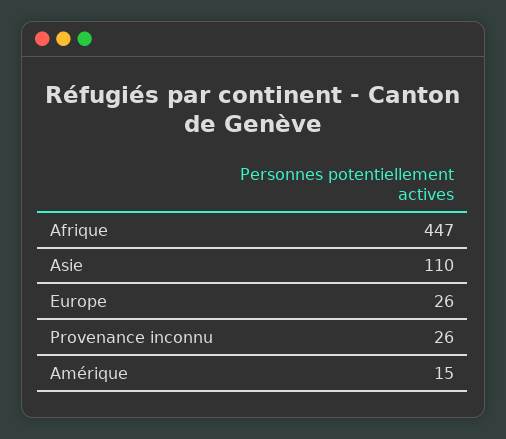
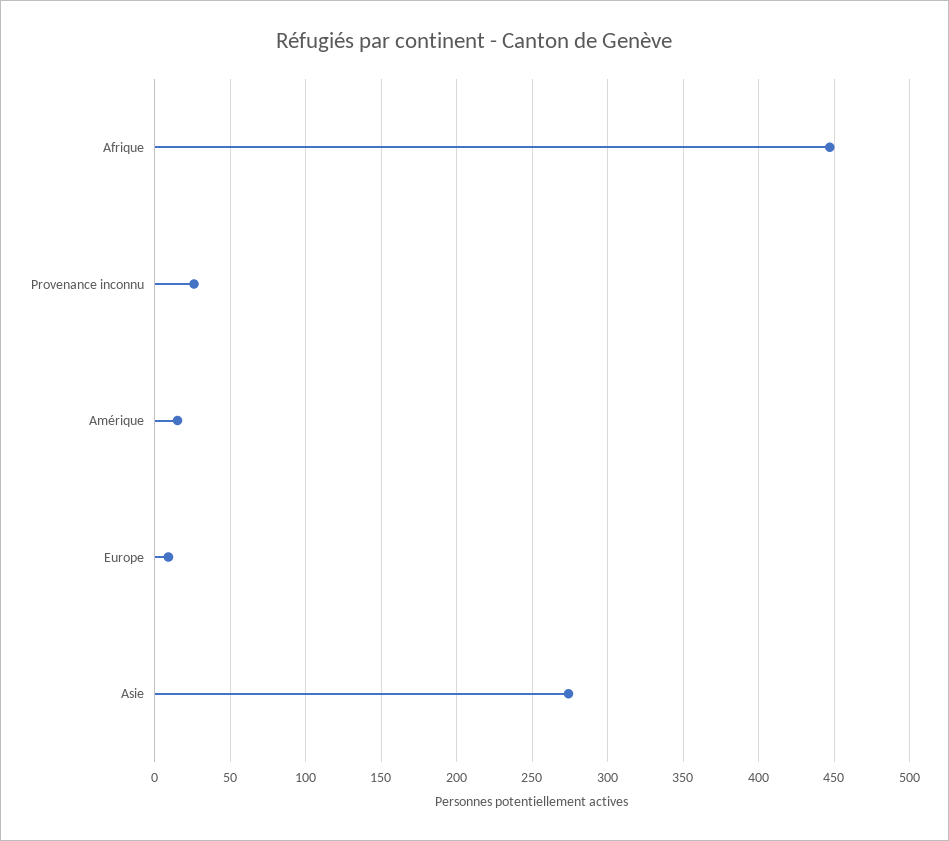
  {
    "Afrique": 447,
-   "Asie": 110,
+   "Asie": 275,
-   "Europe": 26,
+   "Europe": 10,
    "Provenance inconnu": 26,
    "Amérique": 15
  }

